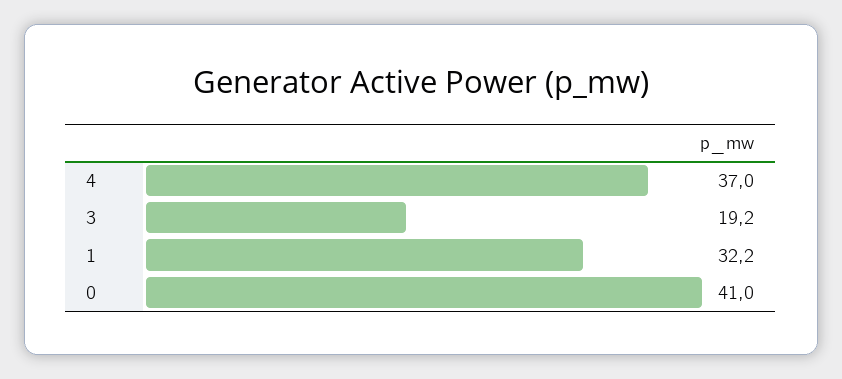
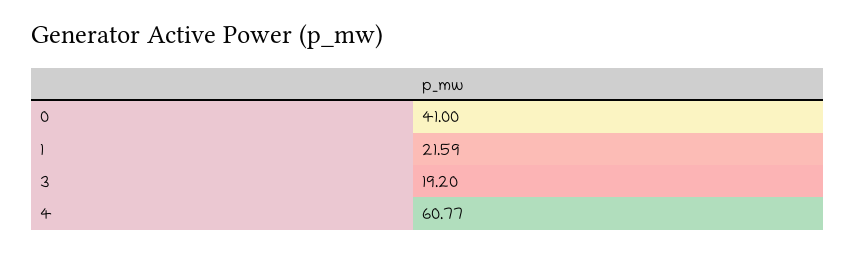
  {
-   "4": 37,
+   "4": 60.77,
    "3": 19.2,
-   "1": 32.2,
+   "1": 21.59,
    "0": 41
  }

